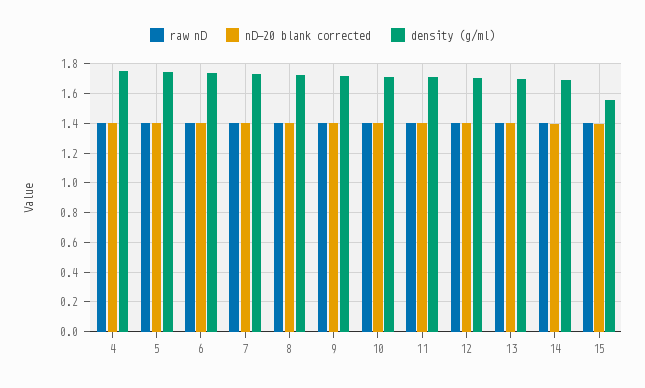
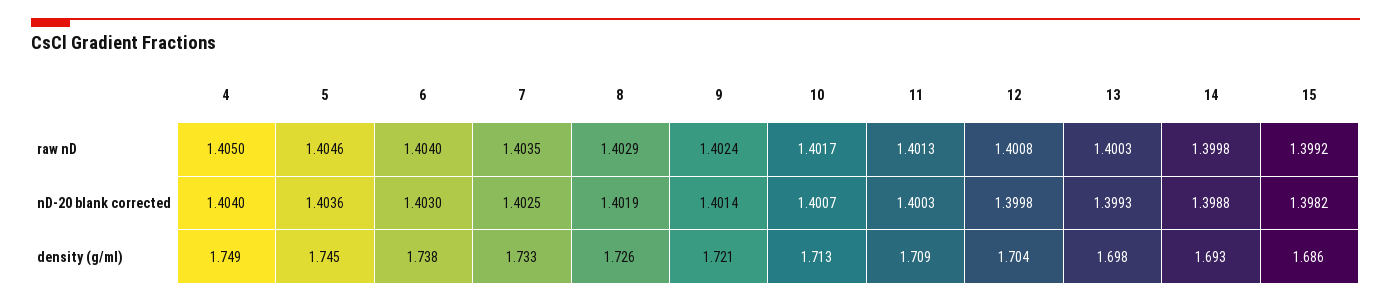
  {
    "raw nD": {
      "4": 1.405,
      "5": 1.4046,
      "6": 1.404,
      "7": 1.4035,
      "8": 1.4029,
      "9": 1.4024,
      "10": 1.4017,
      "11": 1.4013,
      "12": 1.4008,
      "13": 1.4003,
      "14": 1.3998,
      "15": 1.3992
    },
    "nD-20 blank corrected": {
      "4": 1.404,
      "5": 1.4036,
      "6": 1.403,
      "7": 1.4025,
      "8": 1.4019,
      "9": 1.4014,
      "10": 1.4007,
      "11": 1.4003,
      "12": 1.3998,
      "13": 1.3993,
      "14": 1.3988,
      "15": 1.3982
    },
    "density (g/ml)": {
      "4": 1.749,
      "5": 1.745,
      "6": 1.738,
      "7": 1.733,
      "8": 1.726,
      "9": 1.721,
      "10": 1.713,
      "11": 1.709,
      "12": 1.704,
      "13": 1.698,
      "14": 1.693,
-     "15": 1.55
+     "15": 1.686
    }
  }

